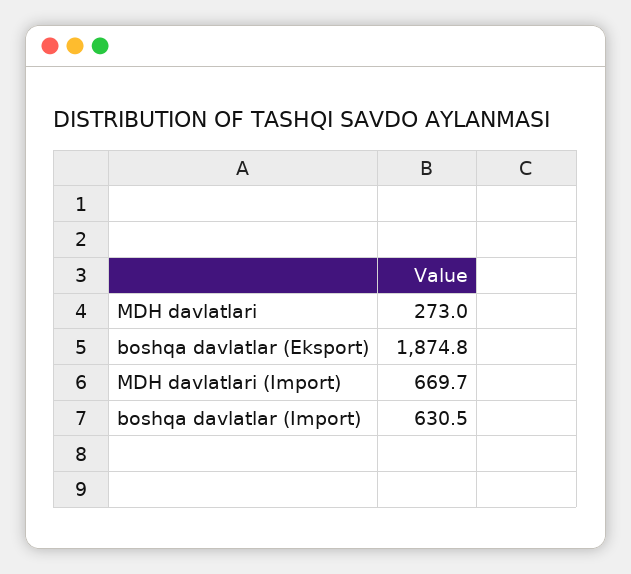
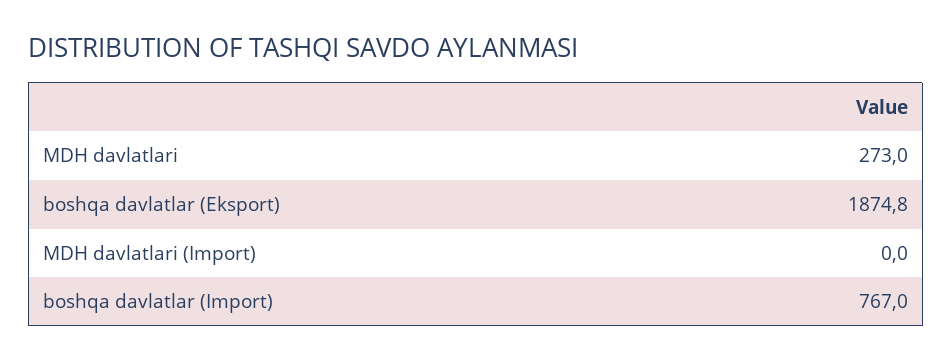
  {
    "MDH davlatlari": 273,
    "boshqa davlatlar (Eksport)": 1874.8,
-   "MDH davlatlari (Import)": 669.7,
+   "MDH davlatlari (Import)": 0,
-   "boshqa davlatlar (Import)": 630.5
+   "boshqa davlatlar (Import)": 767
  }

